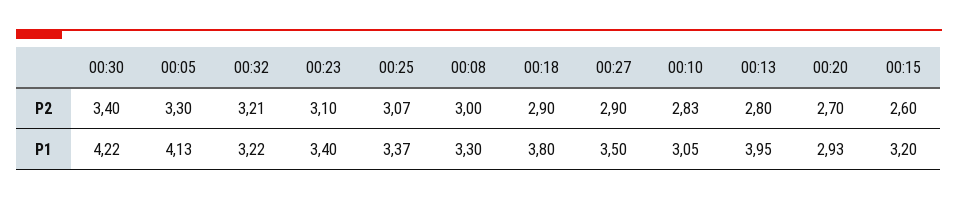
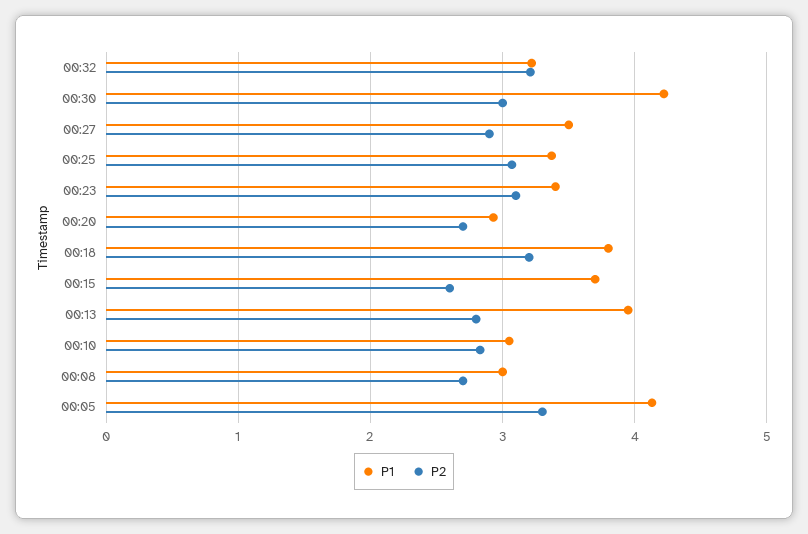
  {
    "P2": {
-     "00:30": 3.4,
+     "00:30": 3,
      "00:05": 3.3,
      "00:32": 3.21,
      "00:23": 3.1,
      "00:25": 3.07,
-     "00:08": 3,
+     "00:08": 2.7,
-     "00:18": 2.9,
+     "00:18": 3.2,
      "00:27": 2.9,
      "00:10": 2.83,
      "00:13": 2.8,
      "00:20": 2.7,
      "00:15": 2.6
    },
    "P1": {
      "00:30": 4.22,
      "00:05": 4.13,
      "00:32": 3.22,
      "00:23": 3.4,
      "00:25": 3.37,
-     "00:08": 3.3,
+     "00:08": 3,
      "00:18": 3.8,
      "00:27": 3.5,
      "00:10": 3.05,
      "00:13": 3.95,
      "00:20": 2.93,
-     "00:15": 3.2
+     "00:15": 3.7
    }
  }

